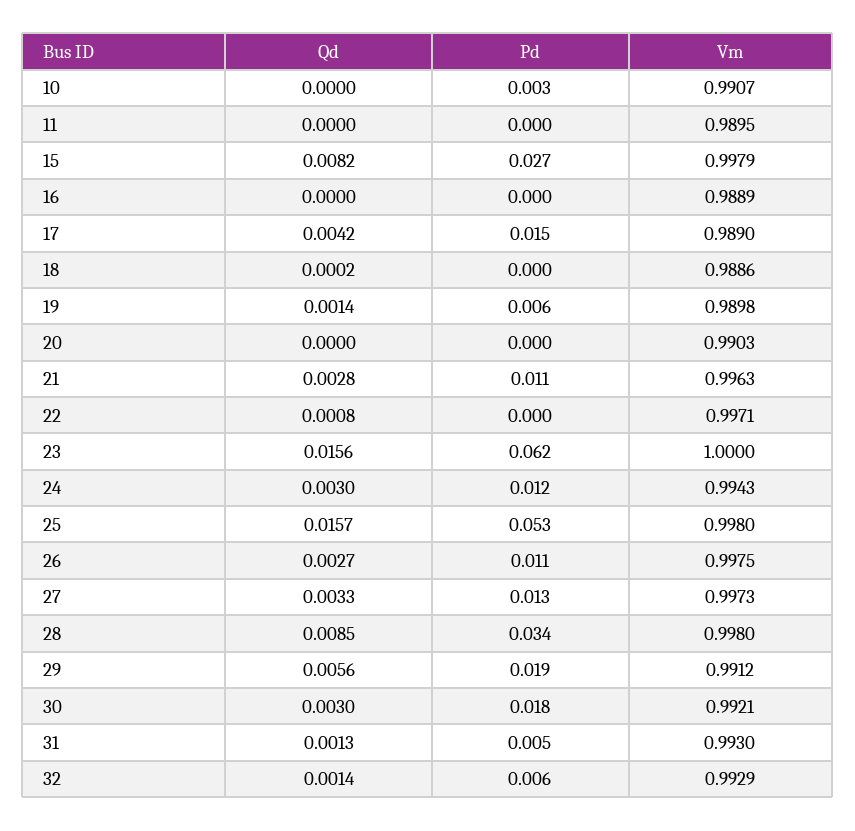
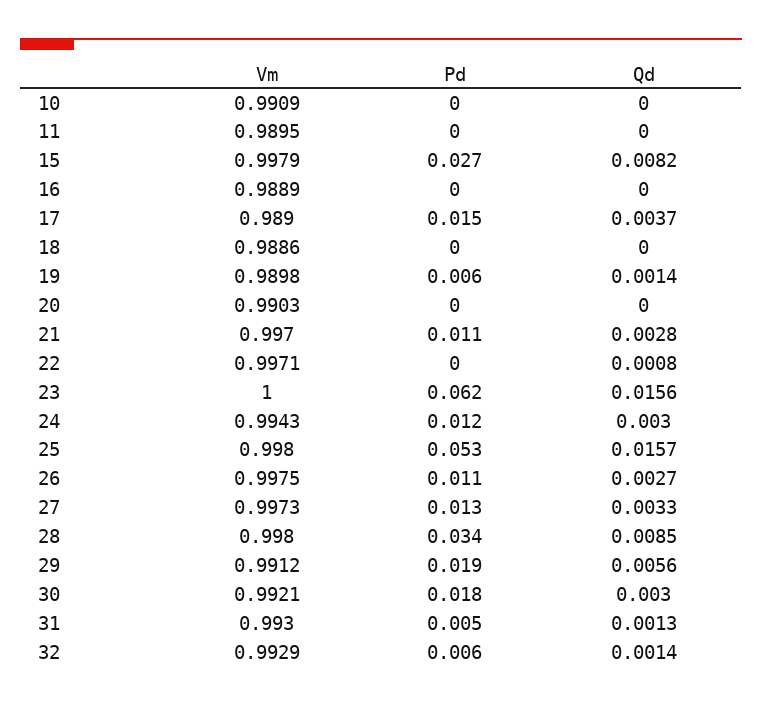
  {
    "Qd": {
      "10": 0,
      "11": 0,
      "15": 0.0082,
      "16": 0,
-     "17": 0.0042,
+     "17": 0.0037,
-     "18": 0.0002,
+     "18": 0,
      "19": 0.0014,
      "20": 0,
      "21": 0.0028,
      "22": 0.0008,
      "23": 0.0156,
      "24": 0.003,
      "25": 0.0157,
      "26": 0.0027,
      "27": 0.0033,
      "28": 0.0085,
      "29": 0.0056,
      "30": 0.003,
      "31": 0.0013,
      "32": 0.0014
    },
    "Pd": {
-     "10": 0.003,
+     "10": 0,
      "11": 0,
      "15": 0.027,
      "16": 0,
      "17": 0.015,
      "18": 0,
      "19": 0.006,
      "20": 0,
      "21": 0.011,
      "22": 0,
      "23": 0.062,
      "24": 0.012,
      "25": 0.053,
      "26": 0.011,
      "27": 0.013,
      "28": 0.034,
      "29": 0.019,
      "30": 0.018,
      "31": 0.005,
      "32": 0.006
    },
    "Vm": {
-     "10": 0.9907,
+     "10": 0.9909,
      "11": 0.9895,
      "15": 0.9979,
      "16": 0.9889,
      "17": 0.989,
      "18": 0.9886,
      "19": 0.9898,
      "20": 0.9903,
-     "21": 0.9963,
+     "21": 0.997,
      "22": 0.9971,
      "23": 1,
      "24": 0.9943,
      "25": 0.998,
      "26": 0.9975,
      "27": 0.9973,
      "28": 0.998,
      "29": 0.9912,
      "30": 0.9921,
      "31": 0.993,
      "32": 0.9929
    }
  }

